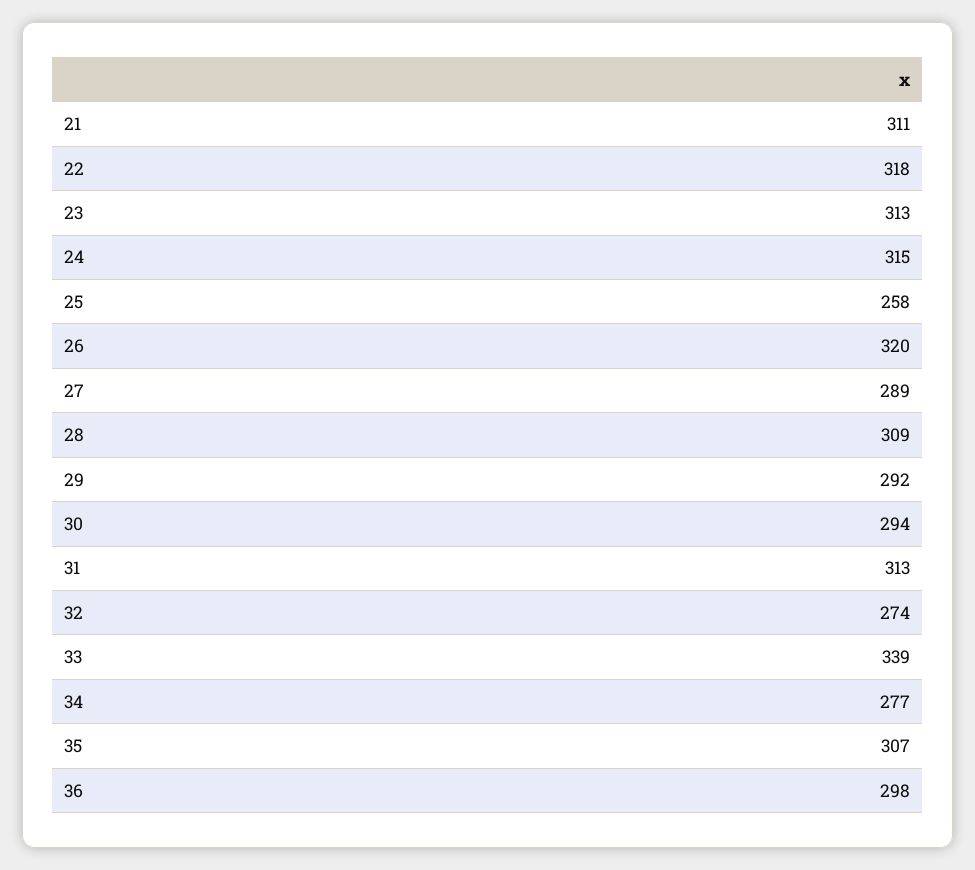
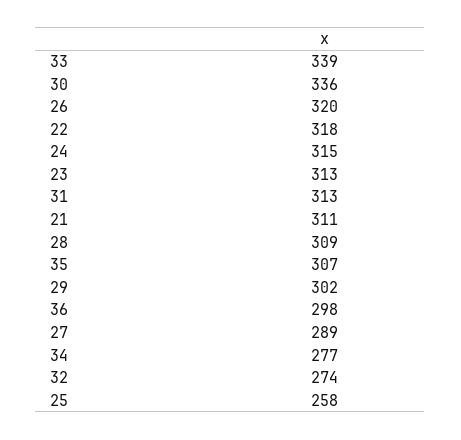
  {
    "21": 311,
    "22": 318,
    "23": 313,
    "24": 315,
    "25": 258,
    "26": 320,
    "27": 289,
    "28": 309,
-   "29": 292,
+   "29": 302,
-   "30": 294,
+   "30": 336,
    "31": 313,
    "32": 274,
    "33": 339,
    "34": 277,
    "35": 307,
    "36": 298
  }

